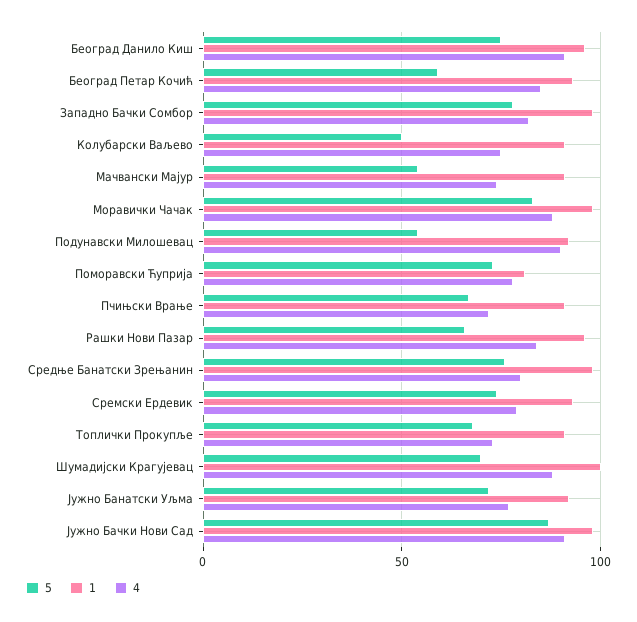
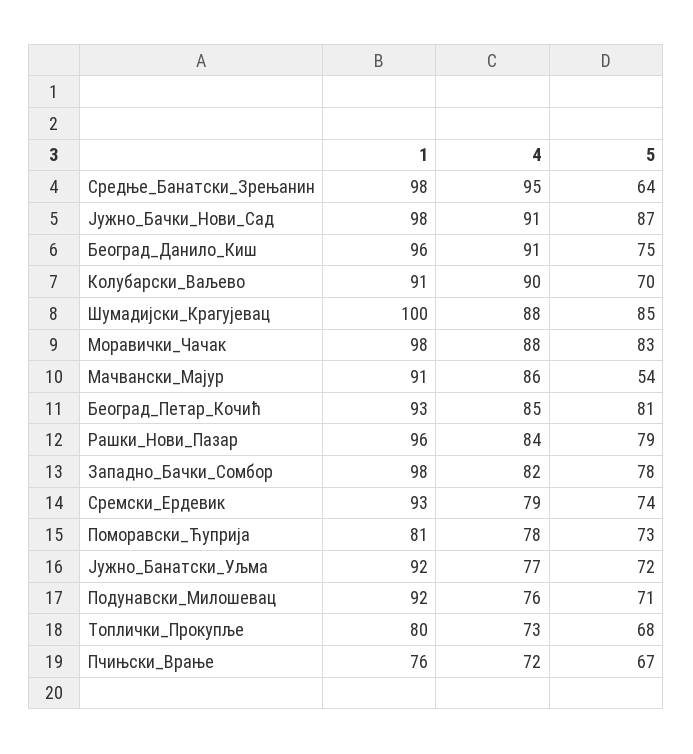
  {
    "5": {
      "Београд Данило Киш": 75,
-     "Београд Петар Кочић": 60,
+     "Београд Петар Кочић": 81,
      "Западно Бачки Сомбор": 78,
-     "Колубарски Ваљево": 50,
+     "Колубарски Ваљево": 70,
      "Мачвански Мајур": 54,
      "Моравички Чачак": 83,
-     "Подунавски Милошевац": 55,
+     "Подунавски Милошевац": 71,
      "Поморавски Ћуприја": 73,
      "Пчињски Врање": 67,
-     "Рашки Нови Пазар": 65,
+     "Рашки Нови Пазар": 79,
-     "Средње Банатски Зрењанин": 75,
+     "Средње Банатски Зрењанин": 64,
      "Сремски Ердевик": 74,
      "Топлички Прокупље": 68,
-     "Шумадијски Крагујевац": 70,
+     "Шумадијски Крагујевац": 85,
      "Јужно Банатски Уљма": 72,
      "Јужно Бачки Нови Сад": 87
    },
    "1": {
      "Београд Данило Киш": 96,
      "Београд Петар Кочић": 93,
      "Западно Бачки Сомбор": 98,
      "Колубарски Ваљево": 91,
      "Мачвански Мајур": 91,
      "Моравички Чачак": 98,
      "Подунавски Милошевац": 92,
      "Поморавски Ћуприја": 81,
-     "Пчињски Врање": 90,
+     "Пчињски Врање": 76,
      "Рашки Нови Пазар": 96,
      "Средње Банатски Зрењанин": 98,
      "Сремски Ердевик": 93,
-     "Топлички Прокупље": 90,
+     "Топлички Прокупље": 80,
      "Шумадијски Крагујевац": 100,
      "Јужно Банатски Уљма": 92,
      "Јужно Бачки Нови Сад": 98
    },
    "4": {
      "Београд Данило Киш": 91,
      "Београд Петар Кочић": 85,
      "Западно Бачки Сомбор": 82,
-     "Колубарски Ваљево": 75,
+     "Колубарски Ваљево": 90,
-     "Мачвански Мајур": 75,
+     "Мачвански Мајур": 86,
      "Моравички Чачак": 88,
-     "Подунавски Милошевац": 90,
+     "Подунавски Милошевац": 76,
      "Поморавски Ћуприја": 78,
      "Пчињски Врање": 72,
      "Рашки Нови Пазар": 84,
-     "Средње Банатски Зрењанин": 80,
+     "Средње Банатски Зрењанин": 95,
      "Сремски Ердевик": 79,
      "Топлички Прокупље": 73,
      "Шумадијски Крагујевац": 88,
      "Јужно Банатски Уљма": 77,
      "Јужно Бачки Нови Сад": 91
    }
  }

